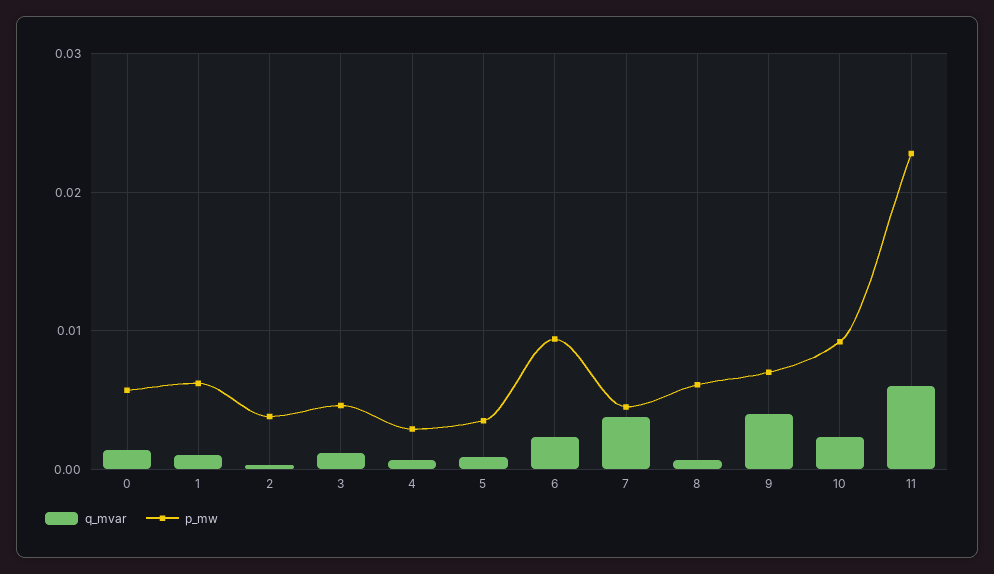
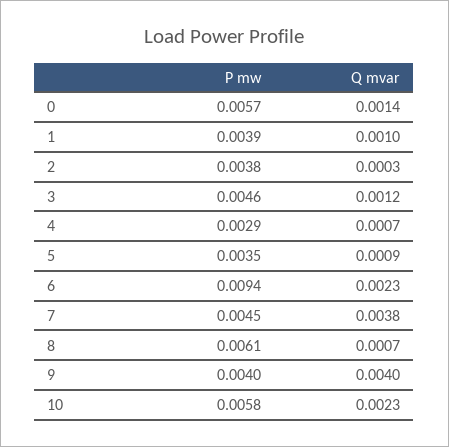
  {
    "q_mvar": {
      "0": 0.0014,
      "1": 0.001,
      "2": 0.0003,
      "3": 0.0012,
      "4": 0.0007,
      "5": 0.0009,
      "6": 0.0023,
      "7": 0.0038,
      "8": 0.0007,
      "9": 0.004,
-     "10": 0.0023,
+     "10": 0.0023
-     "11": 0.006
    },
    "p_mw": {
      "0": 0.0057,
-     "1": 0.006,
+     "1": 0.0039,
      "2": 0.0038,
      "3": 0.0046,
      "4": 0.0029,
      "5": 0.0035,
      "6": 0.0094,
      "7": 0.0045,
      "8": 0.0061,
-     "9": 0.007,
+     "9": 0.004,
-     "10": 0.009,
+     "10": 0.0058
-     "11": 0.023
    }
  }

